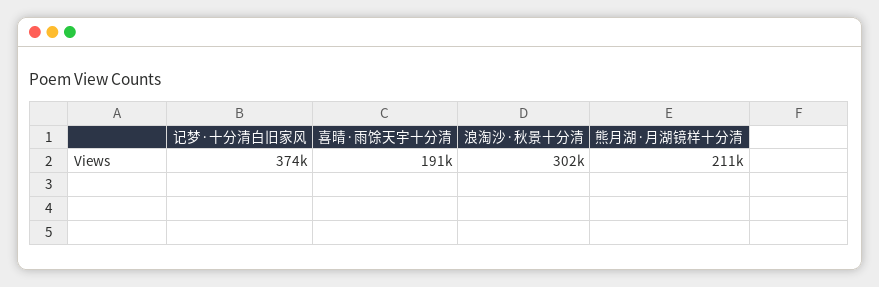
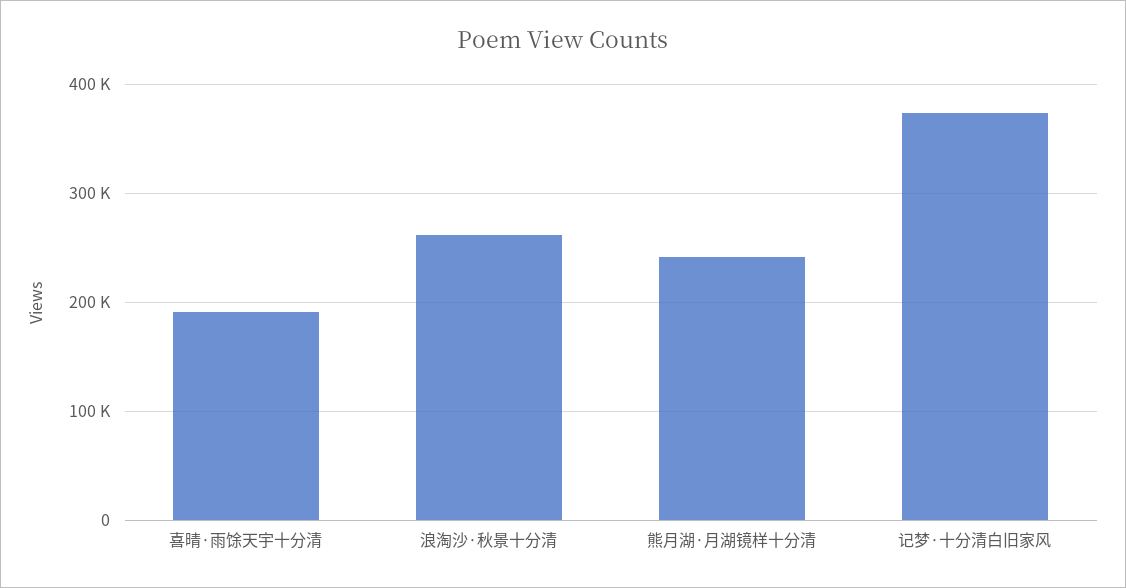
  {
    "记梦·十分清白旧家风": 374000,
    "喜晴·雨馀天宇十分清": 191000,
-   "浪淘沙·秋景十分清": 302000,
+   "浪淘沙·秋景十分清": 260000,
-   "熊月湖·月湖镜样十分清": 211000
+   "熊月湖·月湖镜样十分清": 240000
  }

